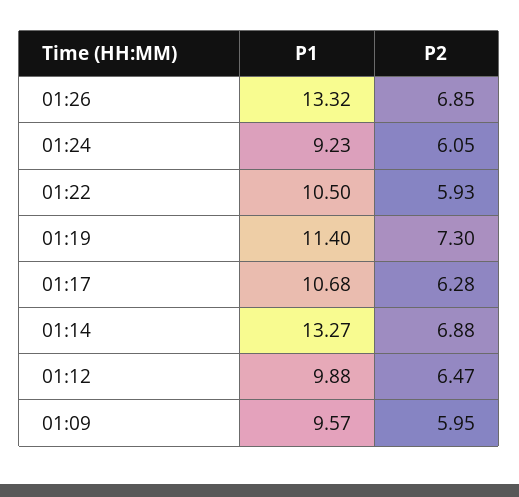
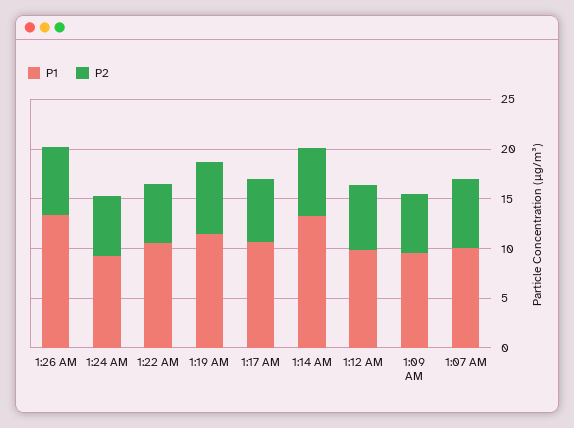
  {
    "P1": {
      "01:26": 13.32,
      "01:24": 9.23,
      "01:22": 10.5,
      "01:19": 11.4,
      "01:17": 10.68,
      "01:14": 13.27,
      "01:12": 9.88,
-     "01:09": 9.57
+     "01:09": 9.57,
+     "1:07 AM": 10
    },
    "P2": {
      "01:26": 6.85,
      "01:24": 6.05,
      "01:22": 5.93,
      "01:19": 7.3,
      "01:17": 6.28,
      "01:14": 6.88,
      "01:12": 6.47,
-     "01:09": 5.95
+     "01:09": 5.95,
+     "1:07 AM": 7
    }
  }

